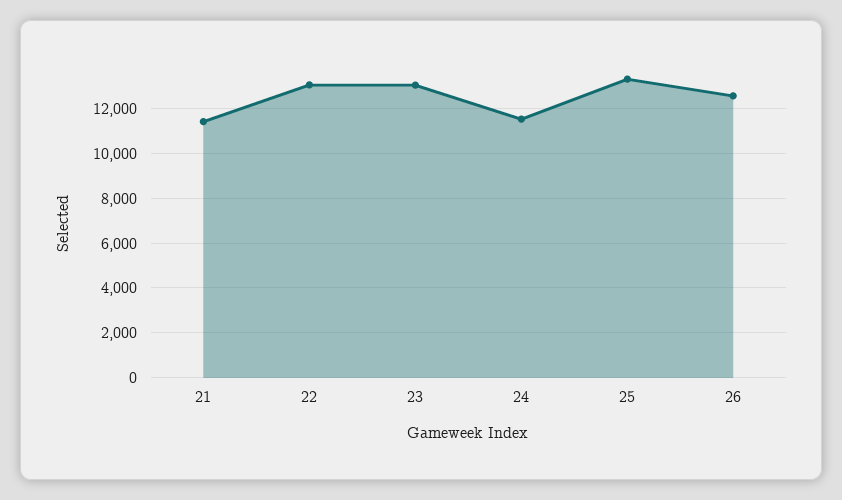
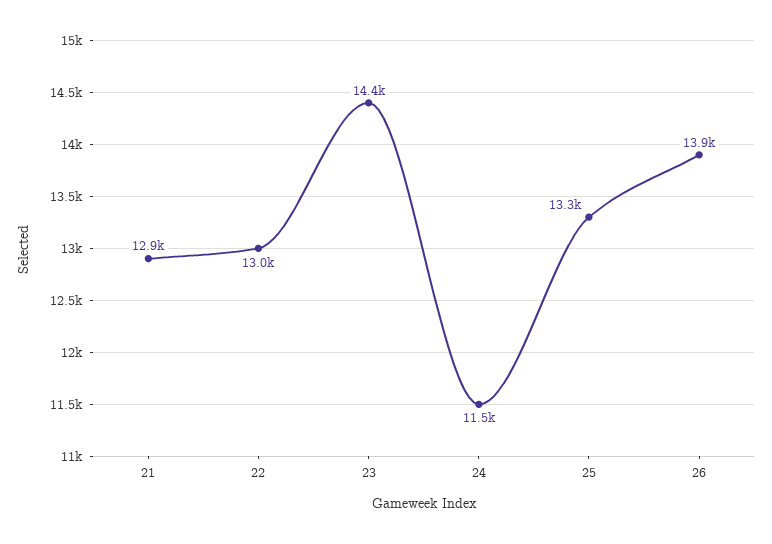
  {
-   "21": 11500,
+   "21": 12900,
    "22": 13000,
-   "23": 13000,
+   "23": 14400,
    "24": 11500,
    "25": 13300,
-   "26": 12500
+   "26": 13900
  }

